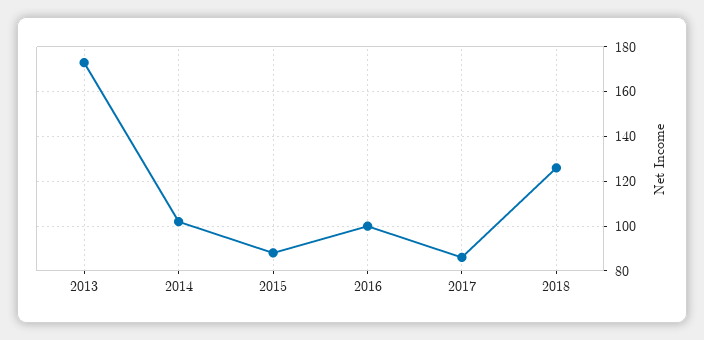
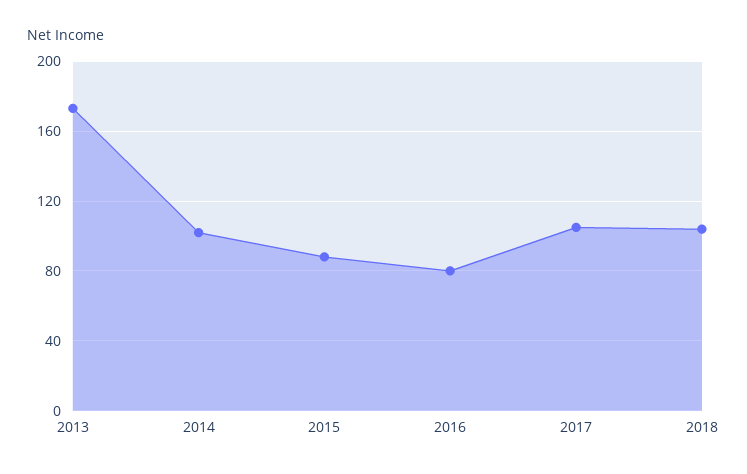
  {
    "2013": 175,
    "2014": 100,
    "2015": 90,
-   "2016": 100,
+   "2016": 80,
-   "2017": 85,
+   "2017": 105,
-   "2018": 125
+   "2018": 105
  }

